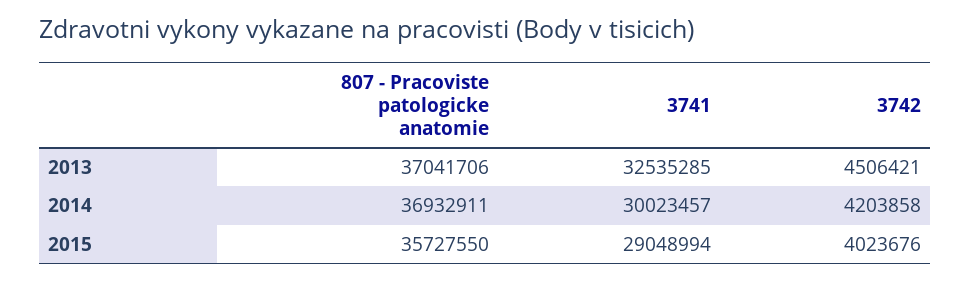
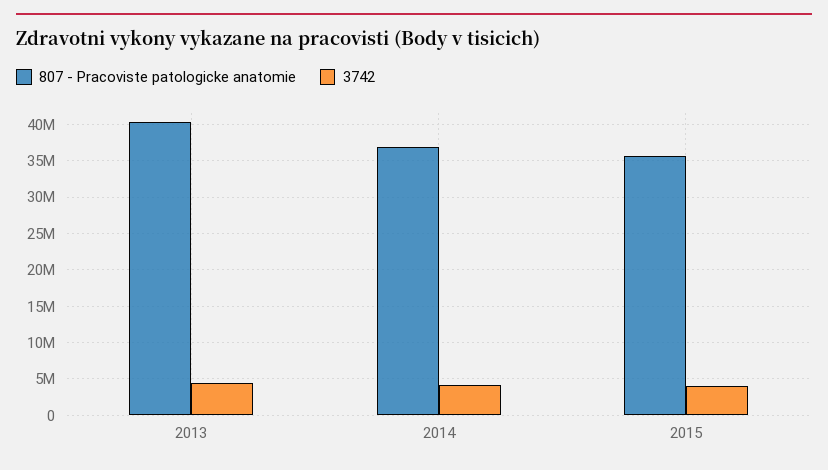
  {
    "807 - Pracoviste patologicke anatomie": {
-     "2013": 37041706,
+     "2013": 40000000,
      "2014": 36932911,
      "2015": 35727550
    },
-   "3741": {
-     "2013": 32535285,
-     "2014": 30023457,
-     "2015": 29048994
-   },
    "3742": {
      "2013": 4506421,
      "2014": 4203858,
      "2015": 4023676
    }
  }

